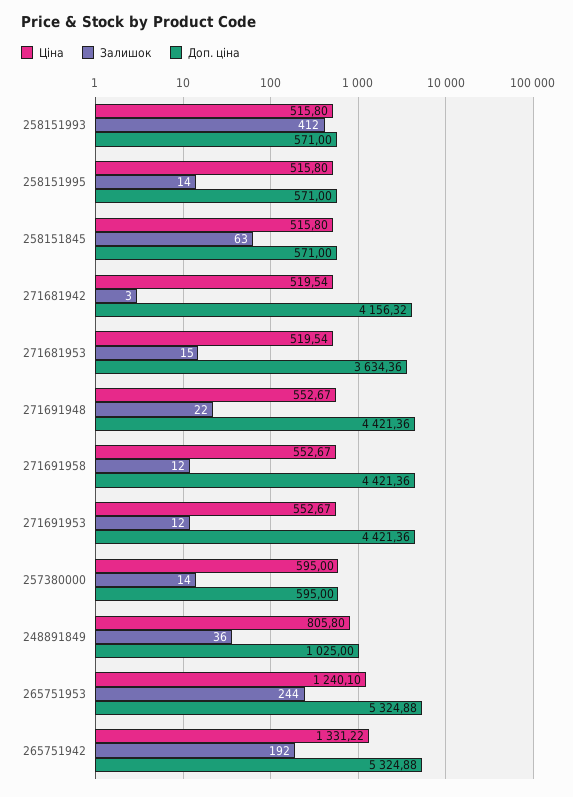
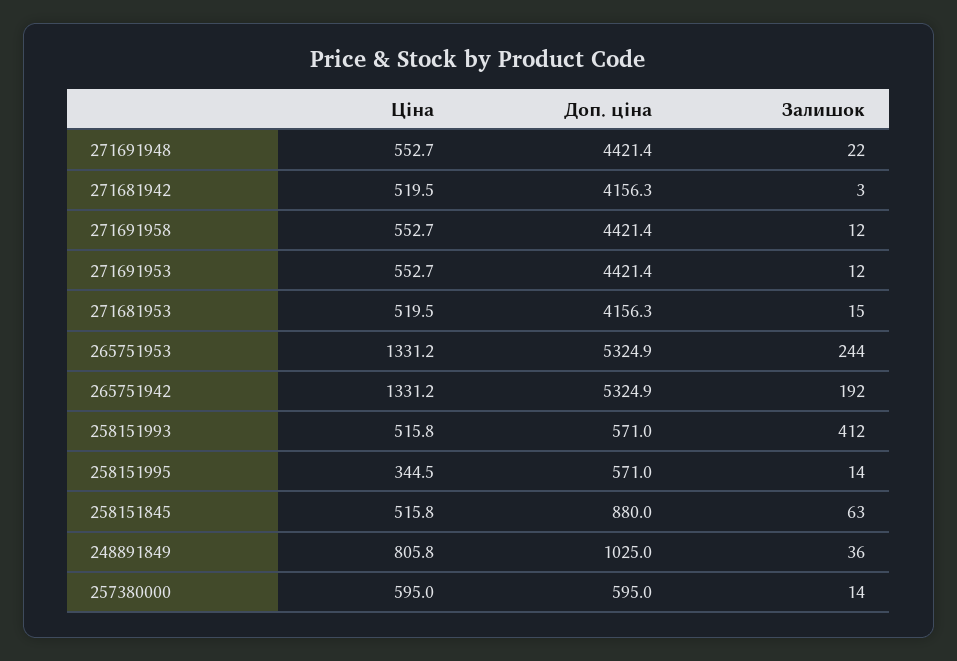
  {
    "Ціна": {
      "258151993": 515.8,
-     "258151995": 515.8,
+     "258151995": 344.5,
      "258151845": 515.8,
      "271681942": 519.54,
      "271681953": 519.54,
      "271691948": 552.67,
      "271691958": 552.67,
      "271691953": 552.67,
      "257380000": 595,
      "248891849": 805.8,
-     "265751953": 1240.1,
+     "265751953": 1331.2,
      "265751942": 1331.22
    },
    "Залишок": {
      "258151993": 412,
      "258151995": 14,
      "258151845": 63,
      "271681942": 3,
      "271681953": 15,
      "271691948": 22,
      "271691958": 12,
      "271691953": 12,
      "257380000": 14,
      "248891849": 36,
      "265751953": 244,
      "265751942": 192
    },
    "Доп. ціна": {
      "258151993": 571,
      "258151995": 571,
-     "258151845": 571,
+     "258151845": 880,
      "271681942": 4156.32,
-     "271681953": 3634.36,
+     "271681953": 4156.3,
      "271691948": 4421.36,
      "271691958": 4421.36,
      "271691953": 4421.36,
      "257380000": 595,
      "248891849": 1025,
      "265751953": 5324.88,
      "265751942": 5324.88
    }
  }

